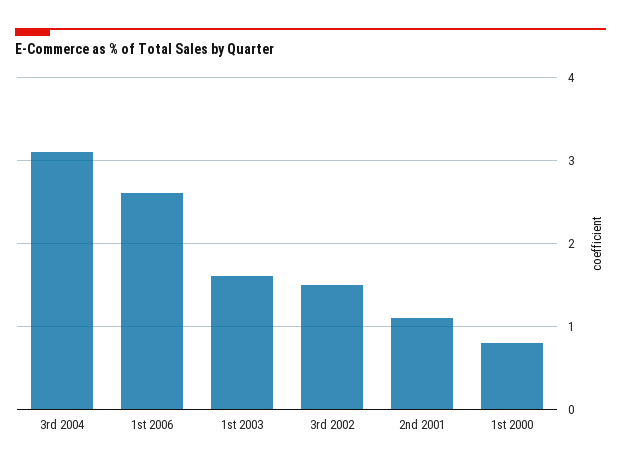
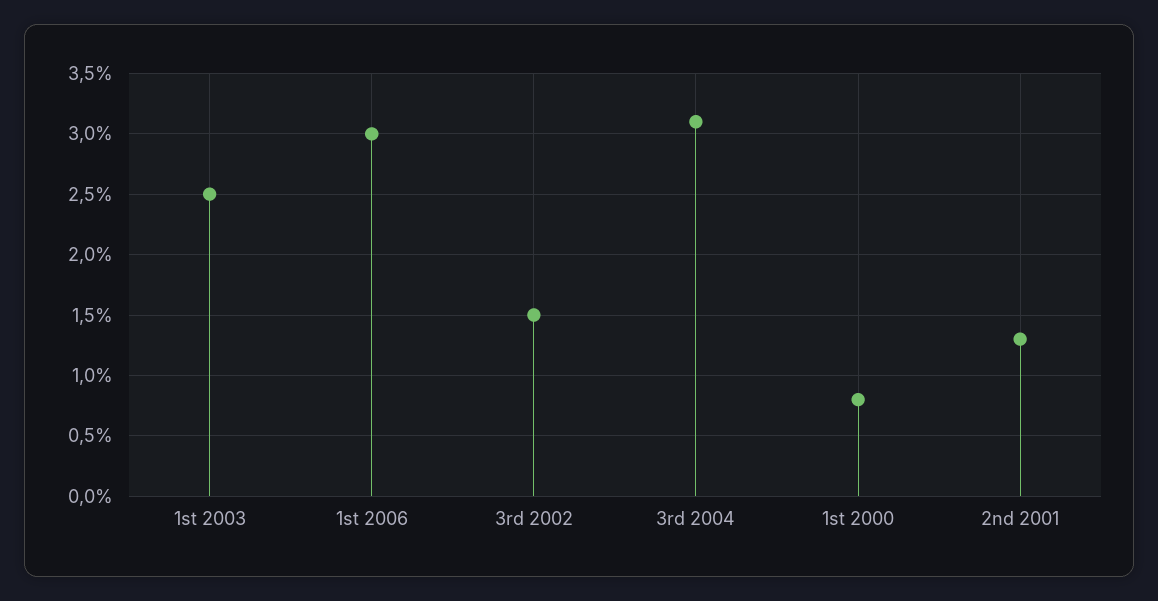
  {
    "3rd 2004": 3.1,
-   "1st 2006": 2.6,
+   "1st 2006": 3,
-   "1st 2003": 1.6,
+   "1st 2003": 2.5,
    "3rd 2002": 1.5,
-   "2nd 2001": 1.1,
+   "2nd 2001": 1.3,
    "1st 2000": 0.8
  }

